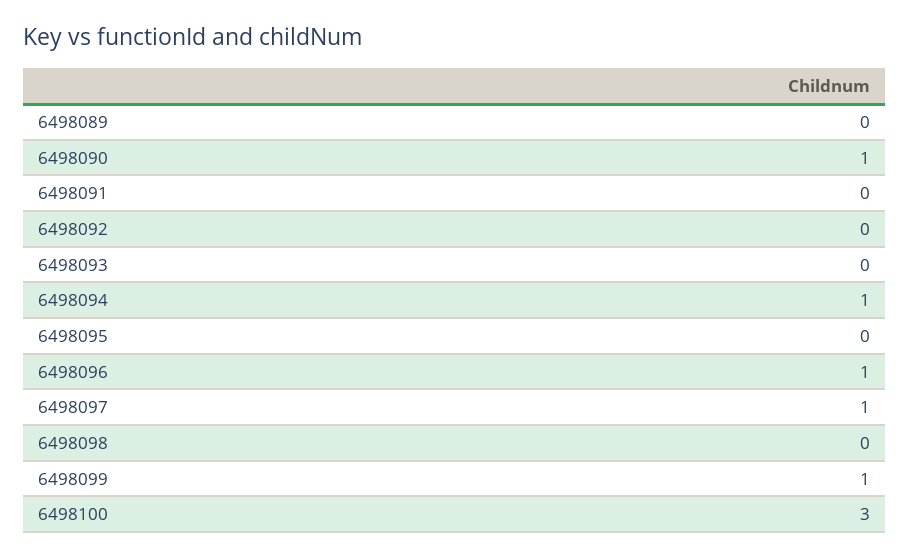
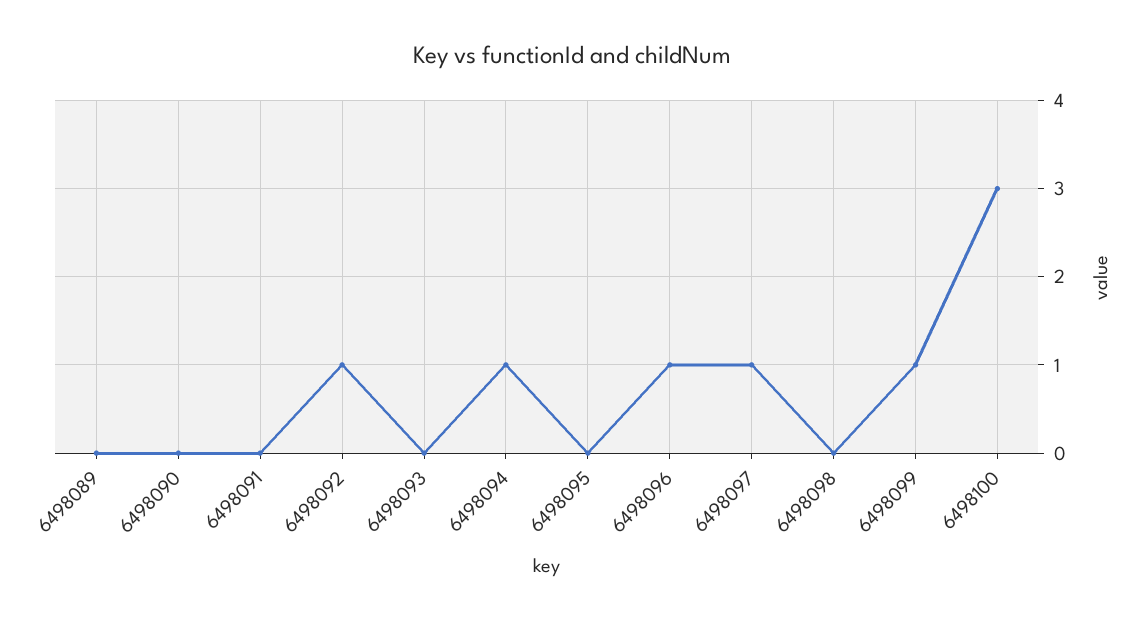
  {
    "6498089": 0,
-   "6498090": 1,
+   "6498090": 0,
    "6498091": 0,
-   "6498092": 0,
+   "6498092": 1,
    "6498093": 0,
    "6498094": 1,
    "6498095": 0,
    "6498096": 1,
    "6498097": 1,
    "6498098": 0,
    "6498099": 1,
    "6498100": 3
  }

